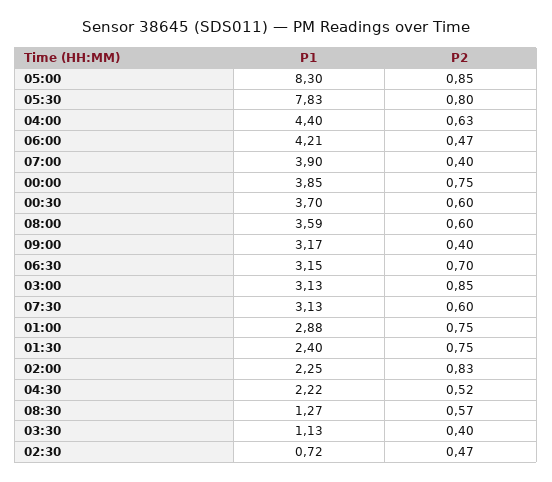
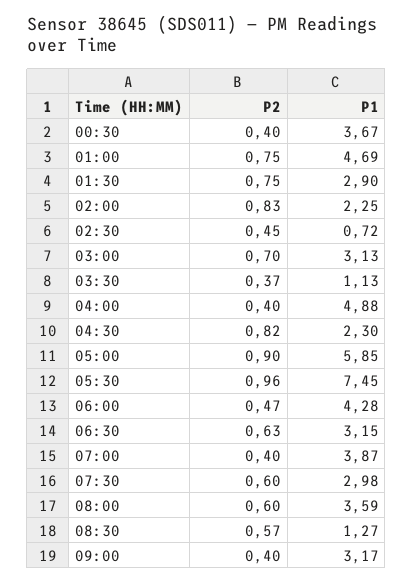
  {
    "P1": {
-     "05:00": 8.3,
+     "05:00": 5.85,
-     "05:30": 7.83,
+     "05:30": 7.45,
-     "04:00": 4.4,
+     "04:00": 4.88,
-     "06:00": 4.21,
+     "06:00": 4.28,
-     "07:00": 3.9,
+     "07:00": 3.87,
-     "00:00": 3.85,
-     "00:30": 3.7,
+     "00:30": 3.67,
      "08:00": 3.59,
      "09:00": 3.17,
      "06:30": 3.15,
      "03:00": 3.13,
-     "07:30": 3.13,
+     "07:30": 2.98,
-     "01:00": 2.88,
+     "01:00": 4.69,
-     "01:30": 2.4,
+     "01:30": 2.9,
      "02:00": 2.25,
-     "04:30": 2.22,
+     "04:30": 2.3,
      "08:30": 1.27,
      "03:30": 1.13,
      "02:30": 0.72
    },
    "P2": {
-     "05:00": 0.85,
+     "05:00": 0.9,
-     "05:30": 0.8,
+     "05:30": 0.96,
-     "04:00": 0.63,
+     "04:00": 0.4,
      "06:00": 0.47,
      "07:00": 0.4,
-     "00:00": 0.75,
-     "00:30": 0.6,
+     "00:30": 0.4,
      "08:00": 0.6,
      "09:00": 0.4,
-     "06:30": 0.7,
+     "06:30": 0.63,
-     "03:00": 0.85,
+     "03:00": 0.7,
      "07:30": 0.6,
      "01:00": 0.75,
      "01:30": 0.75,
      "02:00": 0.83,
-     "04:30": 0.52,
+     "04:30": 0.82,
      "08:30": 0.57,
-     "03:30": 0.4,
+     "03:30": 0.37,
-     "02:30": 0.47
+     "02:30": 0.45
    }
  }

